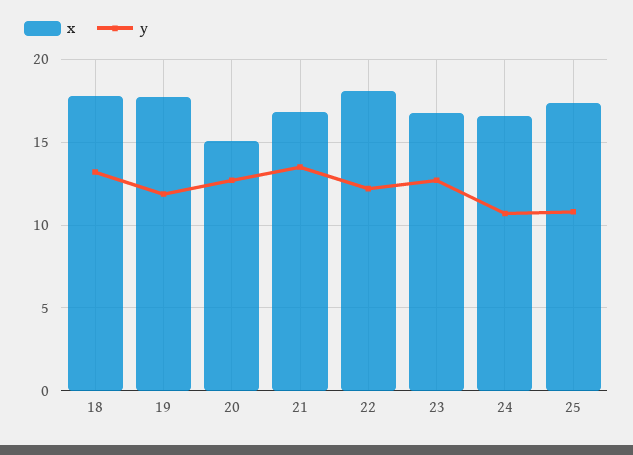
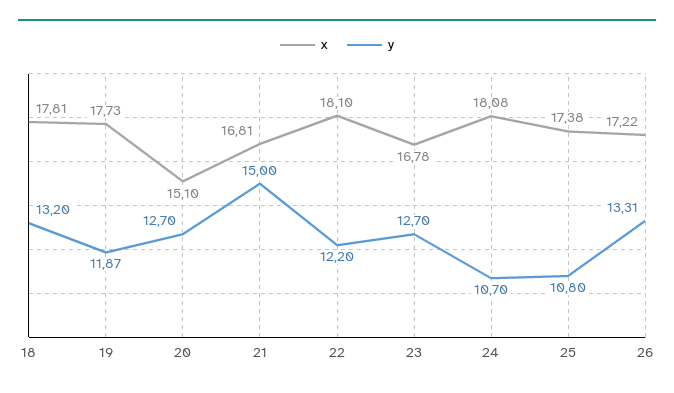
  {
    "x": {
      "18": 17.81,
      "19": 17.73,
      "20": 15.1,
      "21": 16.81,
      "22": 18.1,
      "23": 16.78,
-     "24": 16.5,
+     "24": 18.08,
-     "25": 17.38
+     "25": 17.38,
+     "26": 17.22
    },
    "y": {
      "18": 13.2,
      "19": 11.87,
      "20": 12.7,
-     "21": 13.5,
+     "21": 15,
      "22": 12.2,
      "23": 12.7,
      "24": 10.7,
-     "25": 10.8
+     "25": 10.8,
+     "26": 13.31
    }
  }

